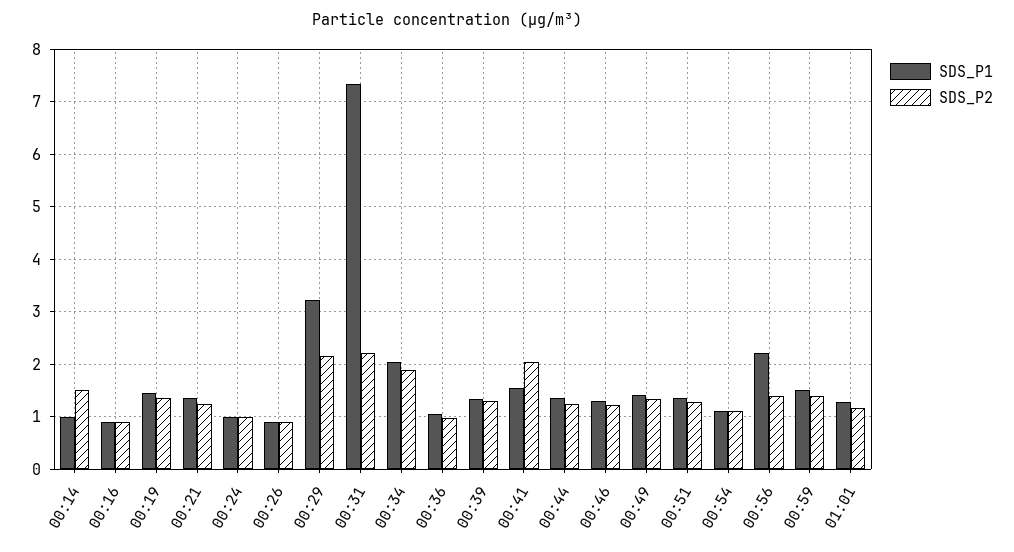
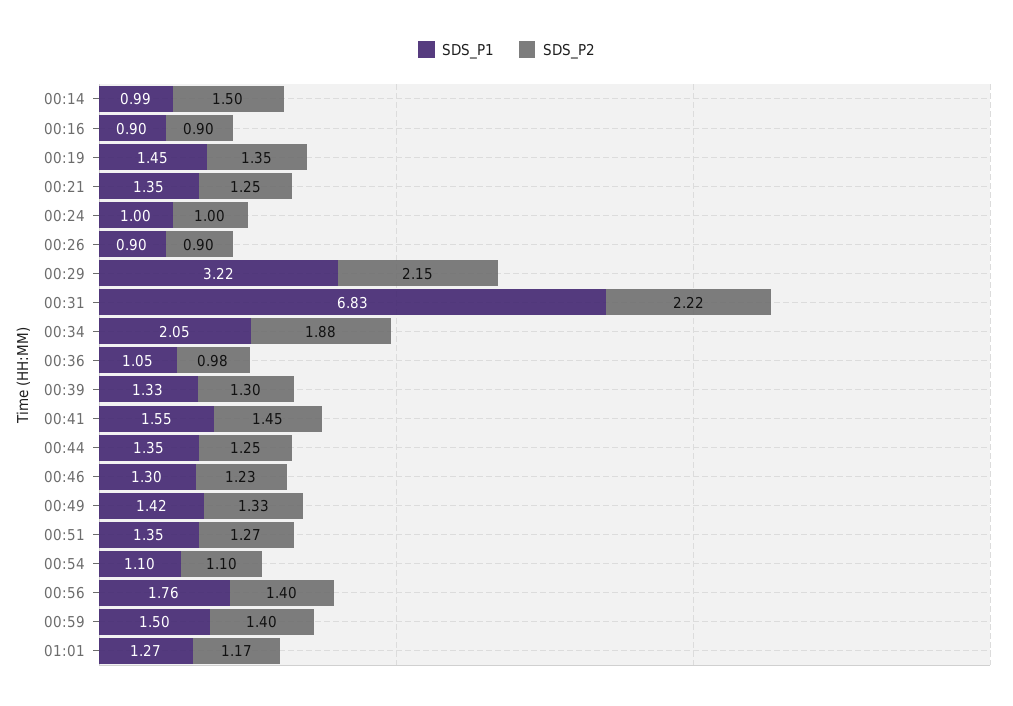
  {
    "SDS_P1": {
      "00:14": 0.99,
      "00:16": 0.9,
      "00:19": 1.45,
      "00:21": 1.35,
      "00:24": 1,
      "00:26": 0.9,
      "00:29": 3.22,
-     "00:31": 7.4,
+     "00:31": 6.83,
      "00:34": 2.05,
      "00:36": 1.05,
      "00:39": 1.33,
      "00:41": 1.55,
      "00:44": 1.35,
      "00:46": 1.3,
      "00:49": 1.42,
      "00:51": 1.35,
      "00:54": 1.1,
-     "00:56": 2.2,
+     "00:56": 1.76,
      "00:59": 1.5,
      "01:01": 1.27
    },
    "SDS_P2": {
      "00:14": 1.5,
      "00:16": 0.9,
      "00:19": 1.35,
      "00:21": 1.25,
      "00:24": 1,
      "00:26": 0.9,
      "00:29": 2.15,
      "00:31": 2.22,
      "00:34": 1.88,
      "00:36": 0.98,
      "00:39": 1.3,
-     "00:41": 2,
+     "00:41": 1.45,
      "00:44": 1.25,
      "00:46": 1.23,
      "00:49": 1.33,
      "00:51": 1.27,
      "00:54": 1.1,
      "00:56": 1.4,
      "00:59": 1.4,
      "01:01": 1.17
    }
  }

